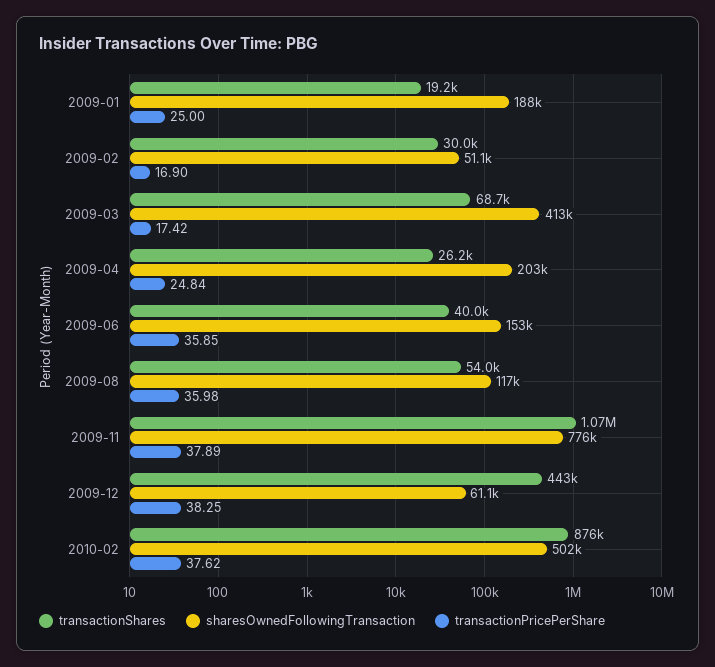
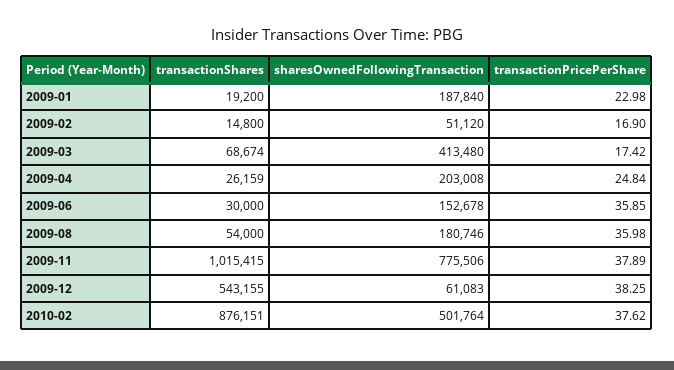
  {
    "transactionShares": {
      "2009-01": 19200,
-     "2009-02": 30000,
+     "2009-02": 14800,
      "2009-03": 68674,
      "2009-04": 26159,
-     "2009-06": 40000,
+     "2009-06": 30000,
      "2009-08": 54000,
-     "2009-11": 1070000,
+     "2009-11": 1015415,
-     "2009-12": 443000,
+     "2009-12": 543155,
      "2010-02": 876151
    },
    "sharesOwnedFollowingTransaction": {
      "2009-01": 187840,
      "2009-02": 51120,
      "2009-03": 413480,
      "2009-04": 203008,
      "2009-06": 152678,
-     "2009-08": 117000,
+     "2009-08": 180746,
      "2009-11": 775506,
      "2009-12": 61083,
      "2010-02": 501764
    },
    "transactionPricePerShare": {
-     "2009-01": 25,
+     "2009-01": 22.98,
      "2009-02": 16.9,
      "2009-03": 17.42,
      "2009-04": 24.84,
      "2009-06": 35.85,
      "2009-08": 35.98,
      "2009-11": 37.89,
      "2009-12": 38.25,
      "2010-02": 37.62
    }
  }

